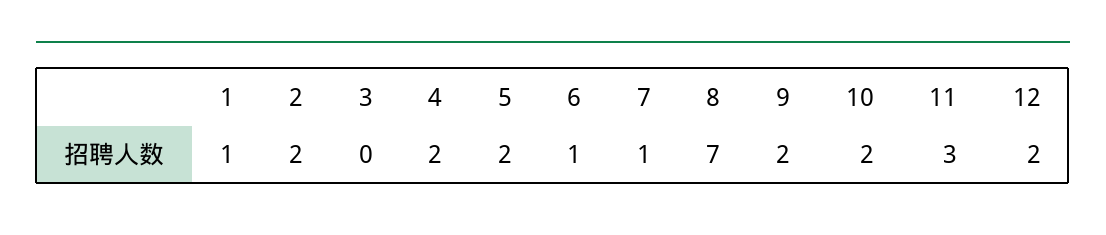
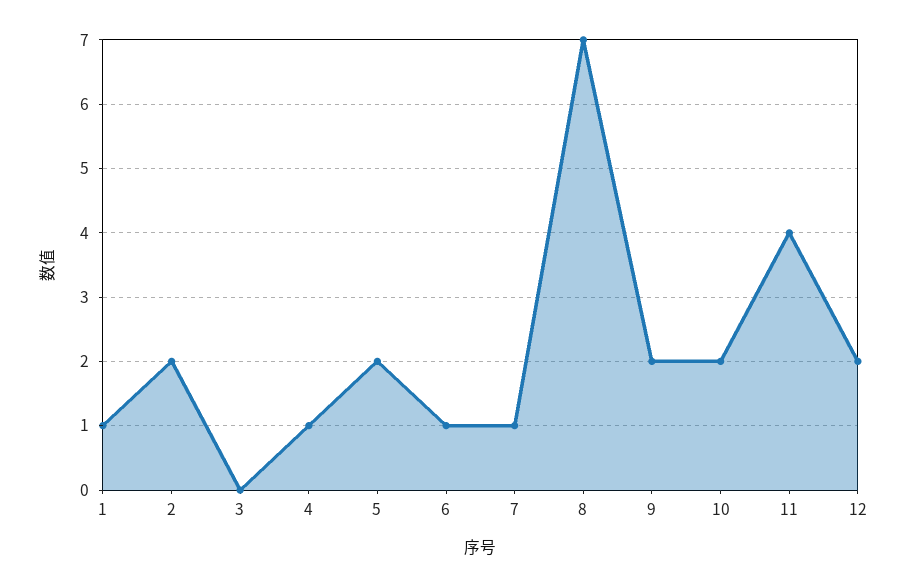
  {
    "1": 1,
    "2": 2,
    "3": 0,
-   "4": 2,
+   "4": 1,
    "5": 2,
    "6": 1,
    "7": 1,
    "8": 7,
    "9": 2,
    "10": 2,
-   "11": 3,
+   "11": 4,
    "12": 2
  }

